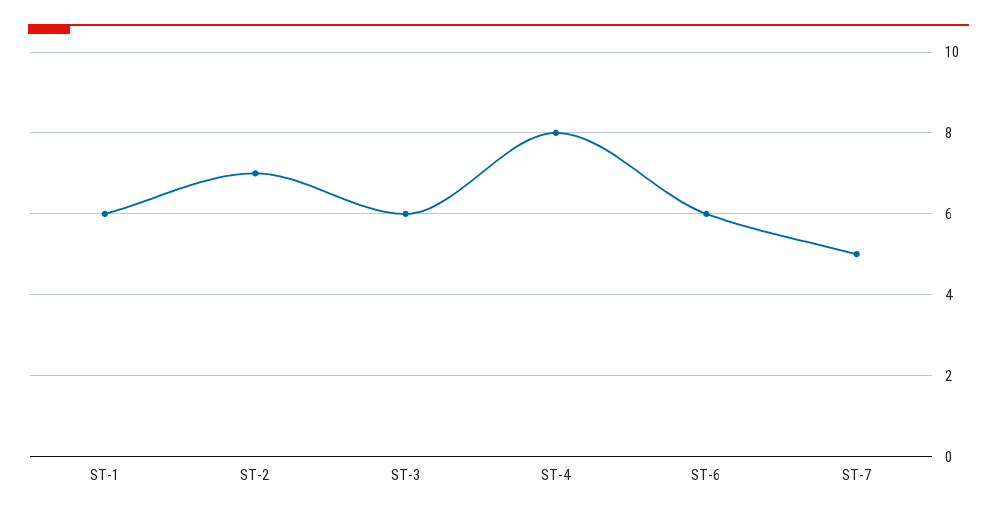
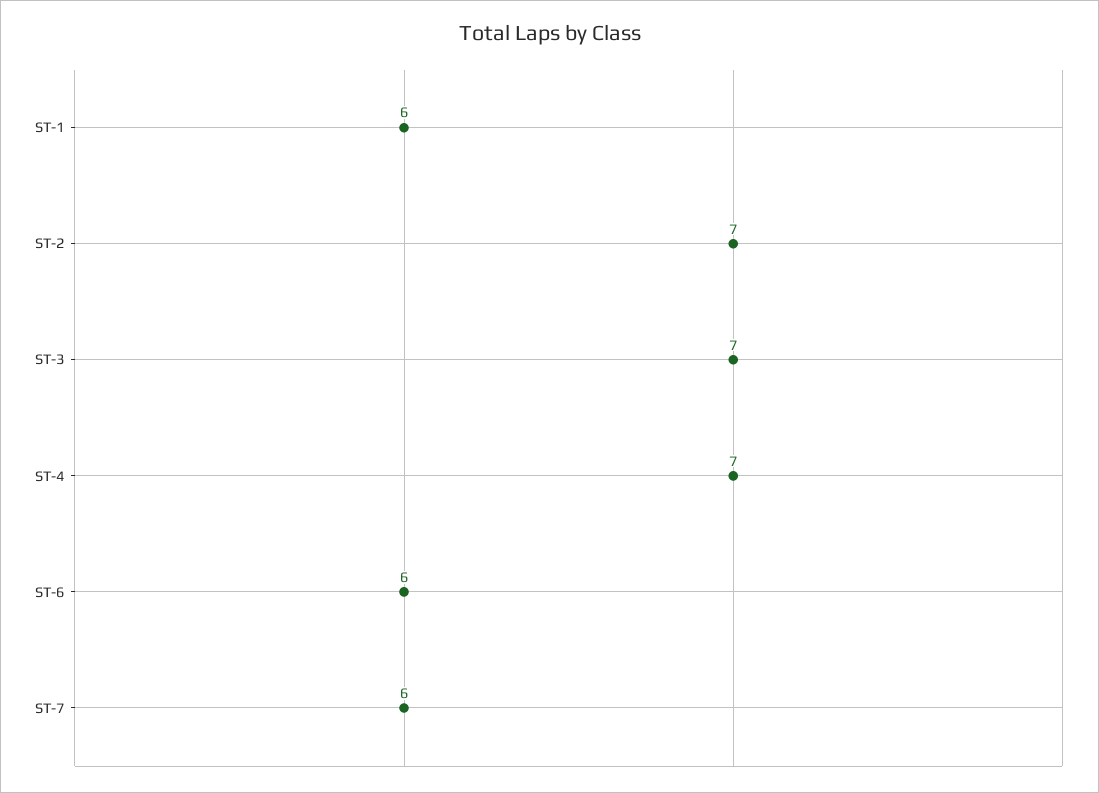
  {
    "ST-1": 6,
    "ST-2": 7,
-   "ST-3": 6,
+   "ST-3": 7,
-   "ST-4": 8,
+   "ST-4": 7,
    "ST-6": 6,
-   "ST-7": 5
+   "ST-7": 6
  }

